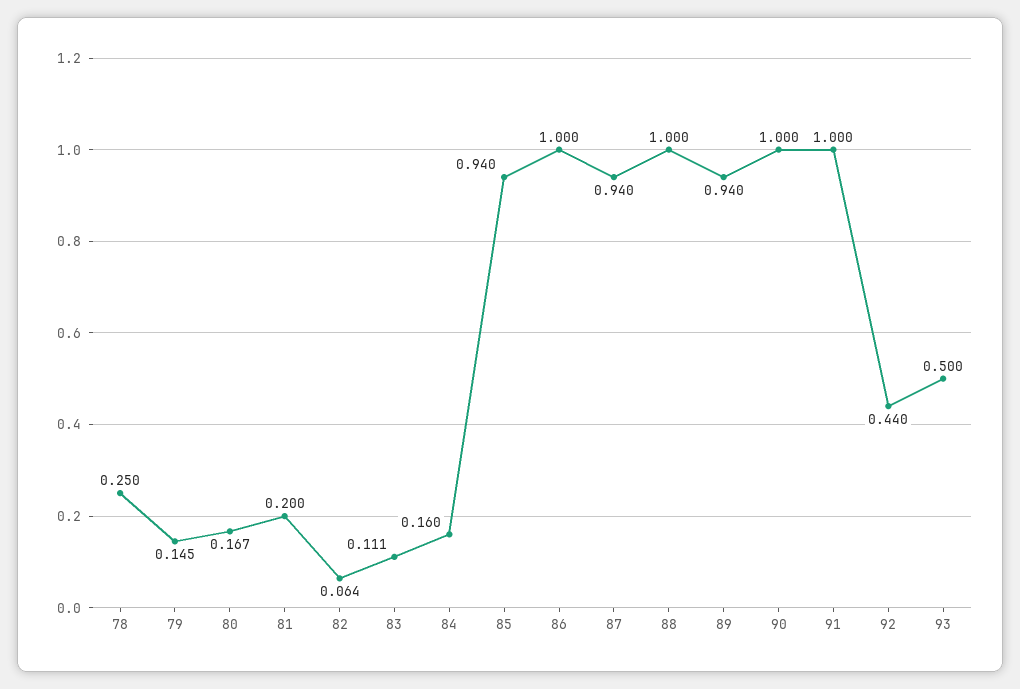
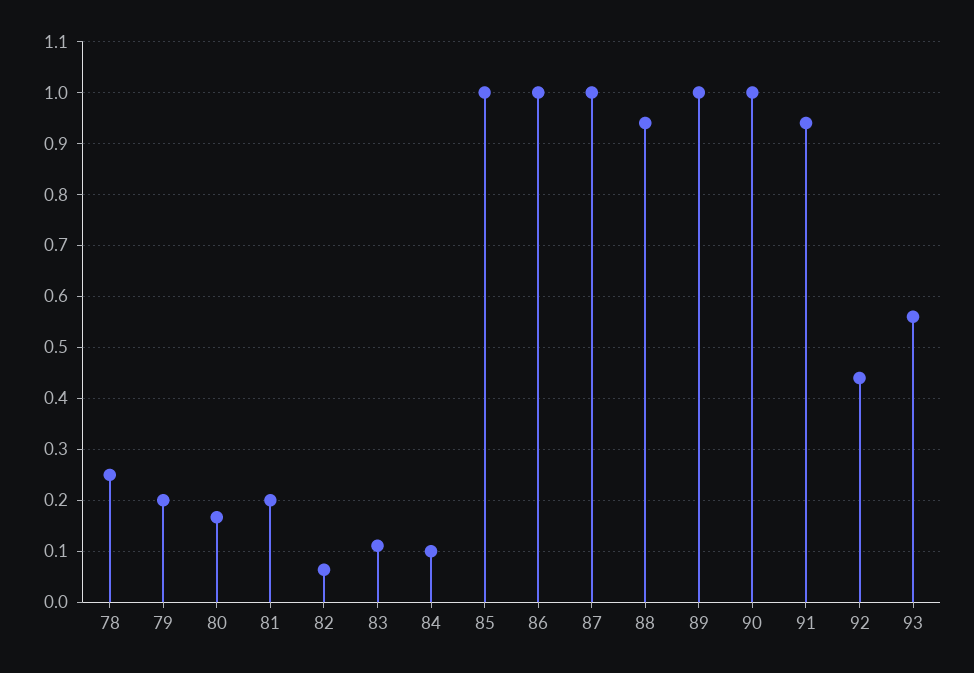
  {
    "78": 0.25,
-   "79": 0.145,
+   "79": 0.2,
    "80": 0.167,
    "81": 0.2,
    "82": 0.064,
    "83": 0.111,
-   "84": 0.16,
+   "84": 0.1,
-   "85": 0.94,
+   "85": 1,
    "86": 1,
-   "87": 0.94,
+   "87": 1,
-   "88": 1,
+   "88": 0.94,
-   "89": 0.94,
+   "89": 1,
    "90": 1,
-   "91": 1,
+   "91": 0.94,
    "92": 0.44,
-   "93": 0.5
+   "93": 0.56
  }

